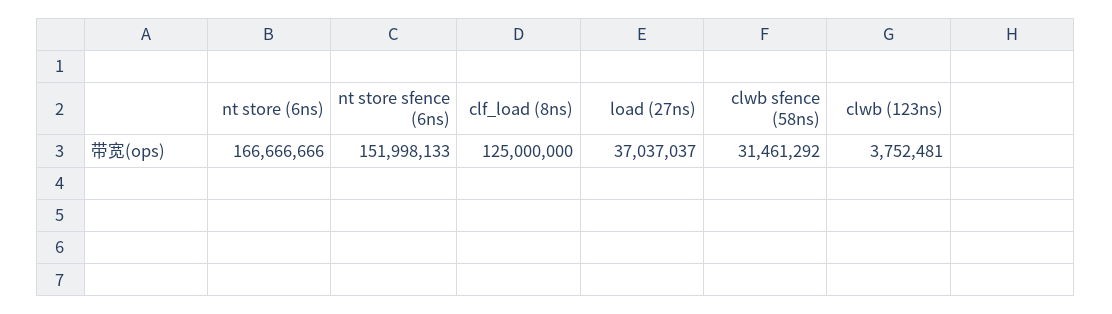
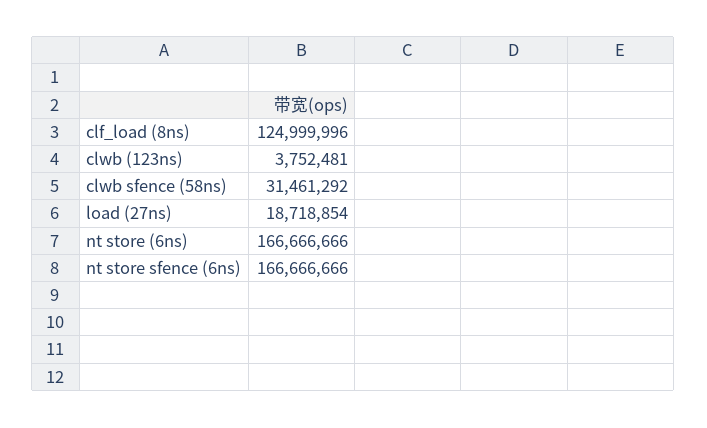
  {
    "nt store (6ns)": 166666666,
-   "nt store sfence (6ns)": 151998133,
+   "nt store sfence (6ns)": 166666666,
-   "clf_load (8ns)": 125000000,
+   "clf_load (8ns)": 124999996,
-   "load (27ns)": 37037037,
+   "load (27ns)": 18718854,
    "clwb sfence (58ns)": 31461292,
    "clwb (123ns)": 3752481
  }

